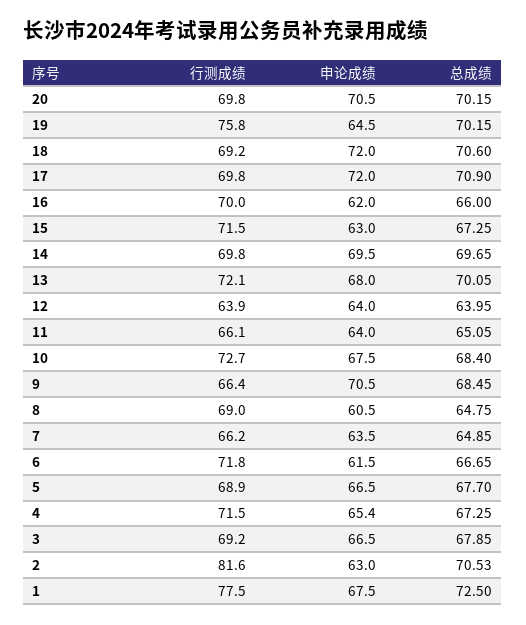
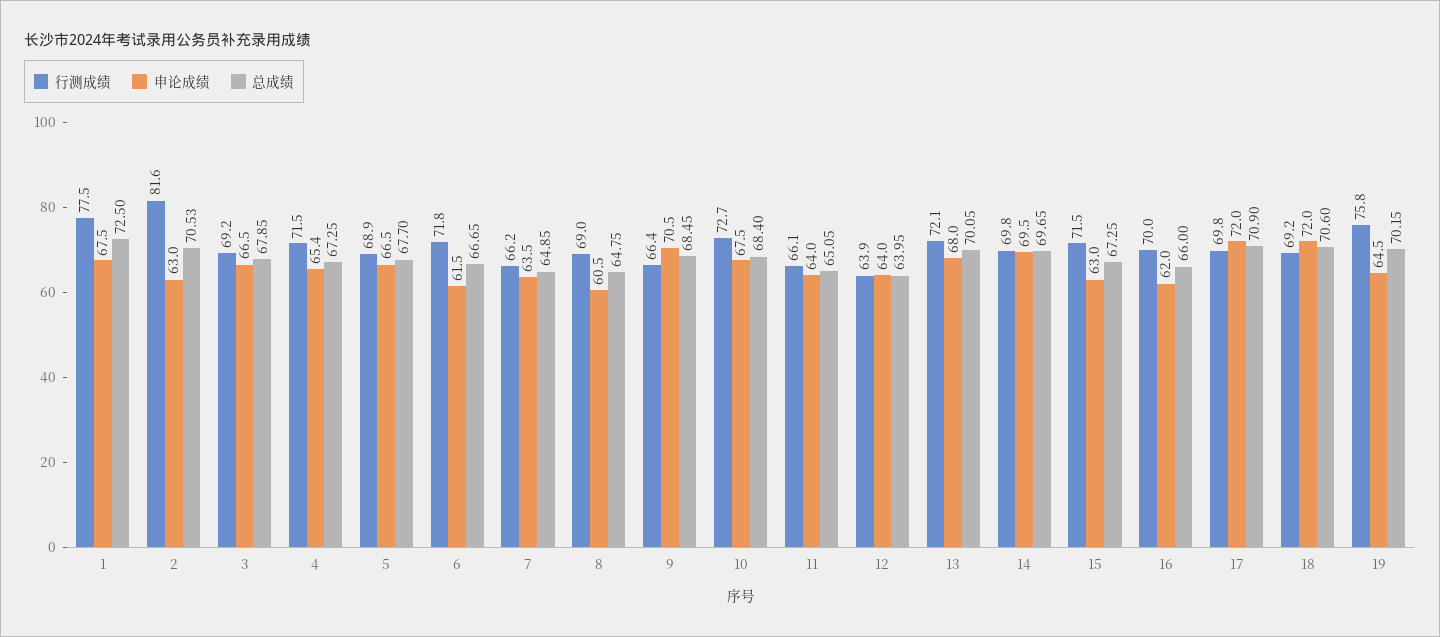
  {
    "行测成绩": {
-     "20": 69.8,
      "19": 75.8,
      "18": 69.2,
      "17": 69.8,
      "16": 70,
      "15": 71.5,
      "14": 69.8,
      "13": 72.1,
      "12": 63.9,
      "11": 66.1,
      "10": 72.7,
      "9": 66.4,
      "8": 69,
      "7": 66.2,
      "6": 71.8,
      "5": 68.9,
      "4": 71.5,
      "3": 69.2,
      "2": 81.6,
      "1": 77.5
    },
    "申论成绩": {
-     "20": 70.5,
      "19": 64.5,
      "18": 72,
      "17": 72,
      "16": 62,
      "15": 63,
      "14": 69.5,
      "13": 68,
      "12": 64,
      "11": 64,
      "10": 67.5,
      "9": 70.5,
      "8": 60.5,
      "7": 63.5,
      "6": 61.5,
      "5": 66.5,
      "4": 65.4,
      "3": 66.5,
      "2": 63,
      "1": 67.5
    },
    "总成绩": {
-     "20": 70.15,
      "19": 70.15,
      "18": 70.6,
      "17": 70.9,
      "16": 66,
      "15": 67.25,
      "14": 69.65,
      "13": 70.05,
      "12": 63.95,
      "11": 65.05,
      "10": 68.4,
      "9": 68.45,
      "8": 64.75,
      "7": 64.85,
      "6": 66.65,
      "5": 67.7,
      "4": 67.25,
      "3": 67.85,
      "2": 70.53,
      "1": 72.5
    }
  }

